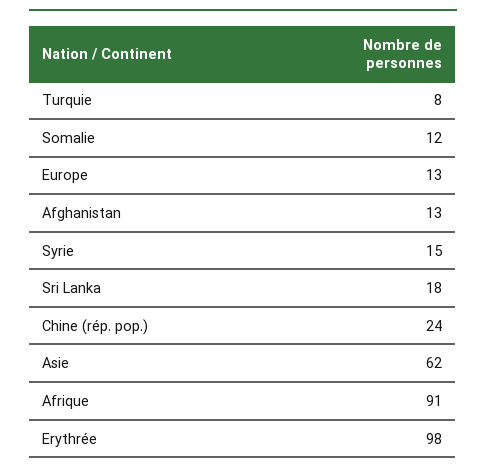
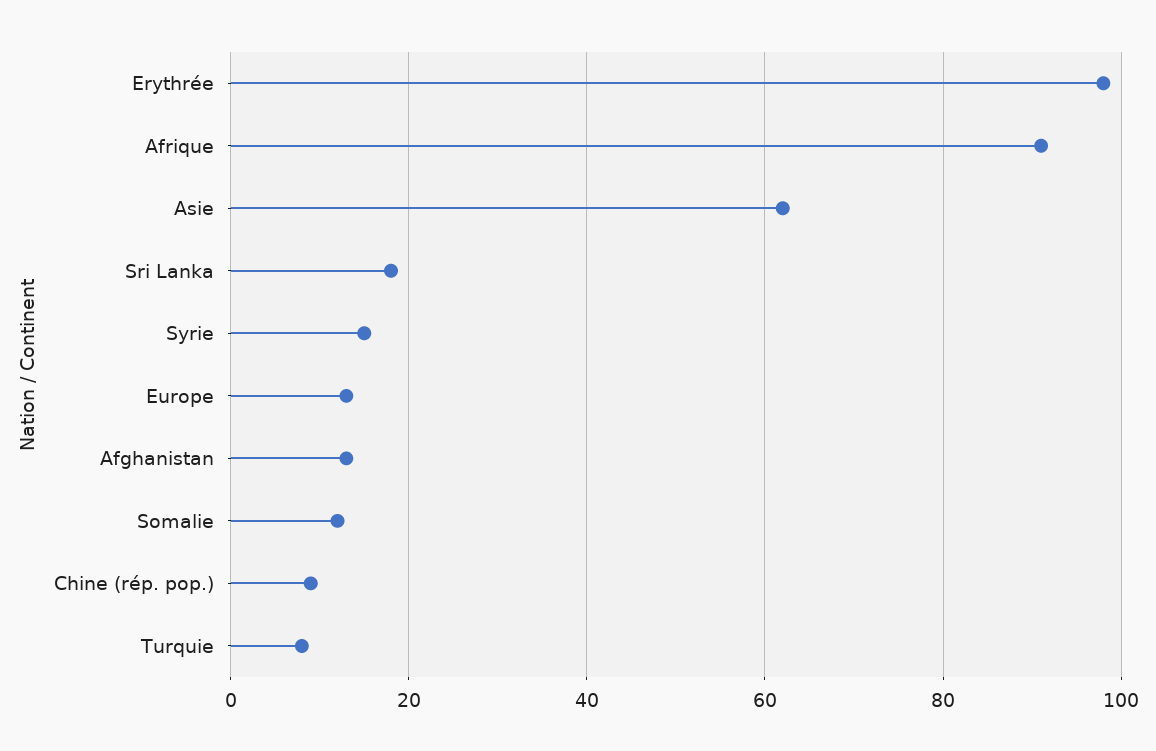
  {
    "Turquie": 8,
    "Somalie": 12,
    "Europe": 13,
    "Afghanistan": 13,
    "Syrie": 15,
    "Sri Lanka": 18,
-   "Chine (rép. pop.)": 24,
+   "Chine (rép. pop.)": 10,
    "Asie": 62,
    "Afrique": 91,
    "Erythrée": 98
  }

